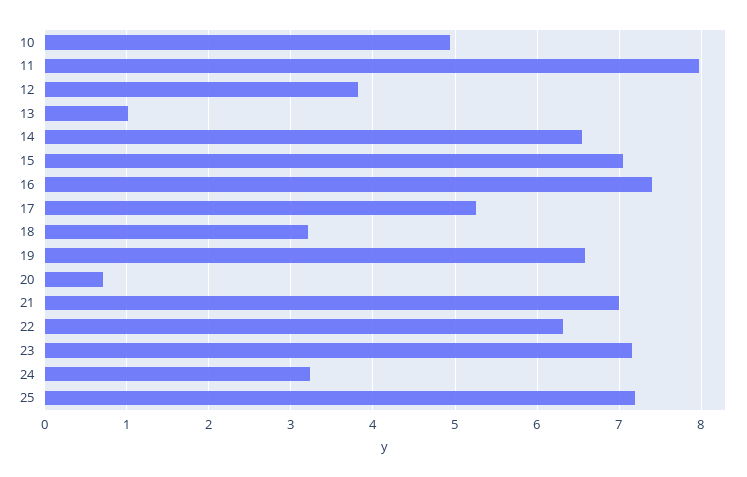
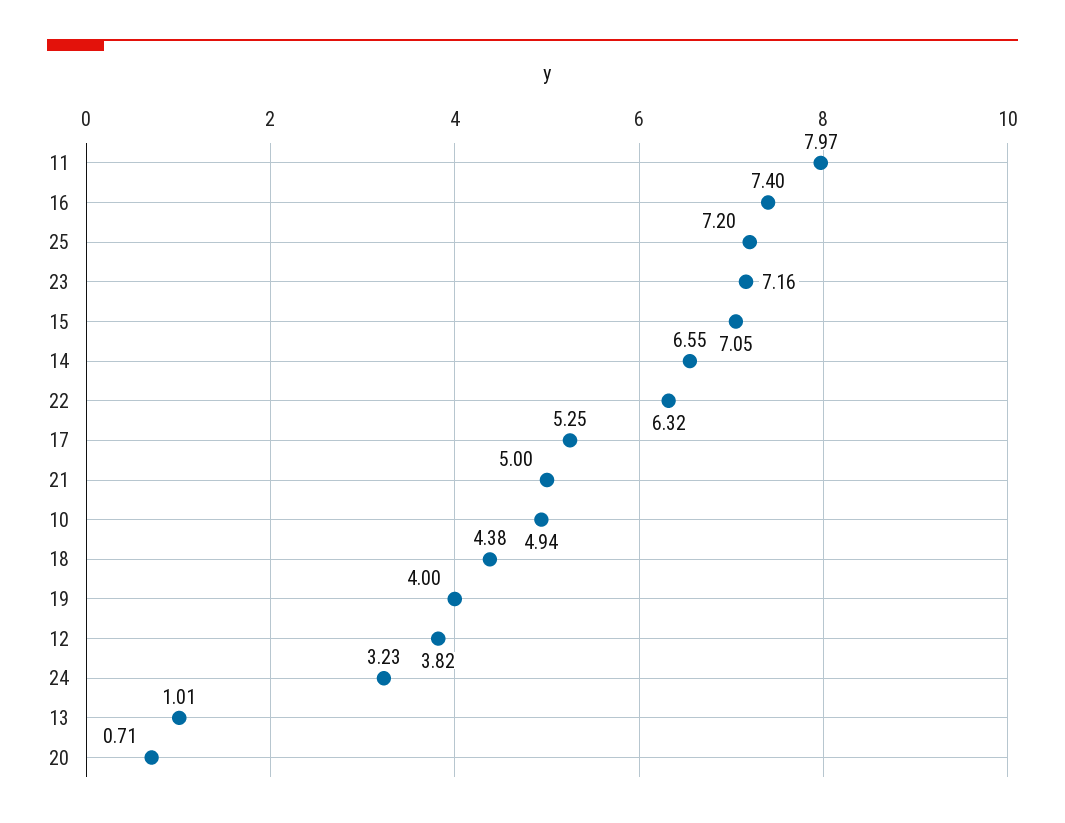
  {
    "10": 4.94,
    "11": 7.97,
    "12": 3.82,
    "13": 1.01,
    "14": 6.55,
    "15": 7.05,
    "16": 7.4,
    "17": 5.25,
-   "18": 3.2,
+   "18": 4.38,
-   "19": 6.6,
+   "19": 4,
    "20": 0.71,
-   "21": 7,
+   "21": 5,
    "22": 6.32,
    "23": 7.16,
    "24": 3.23,
    "25": 7.2
  }

